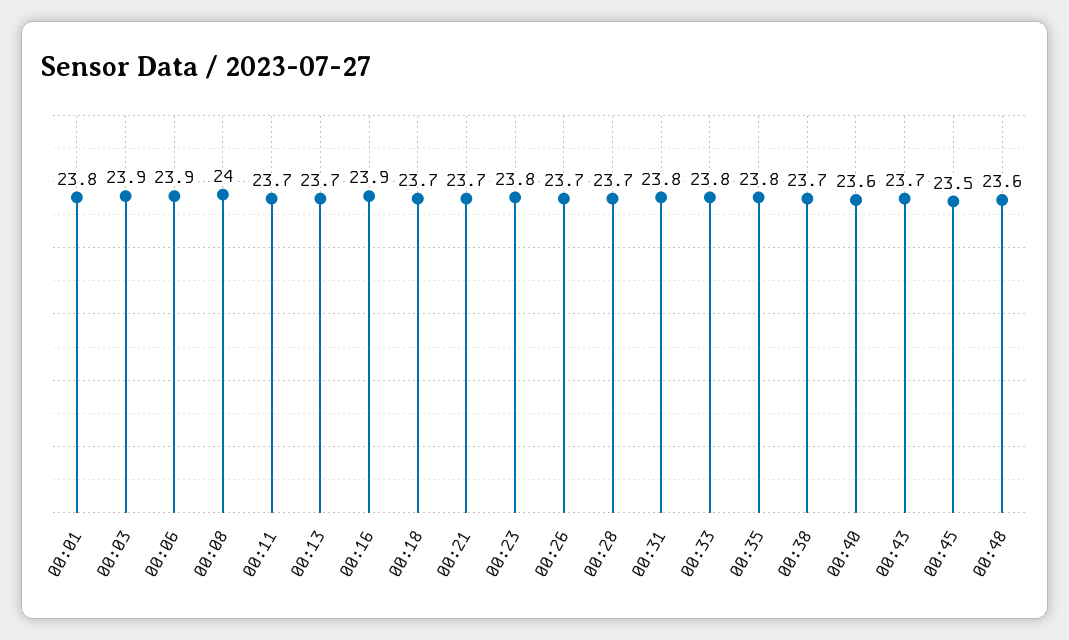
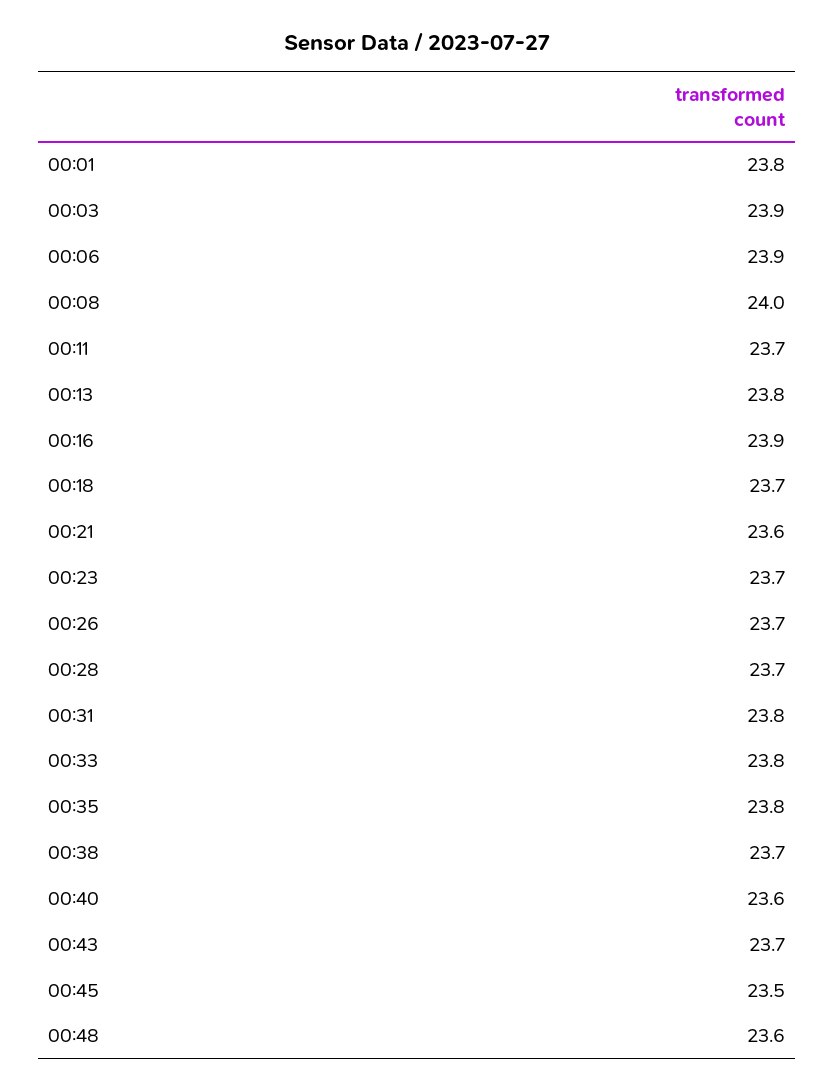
  {
    "00:01": 23.8,
    "00:03": 23.9,
    "00:06": 23.9,
    "00:08": 24,
    "00:11": 23.7,
-   "00:13": 23.7,
+   "00:13": 23.8,
    "00:16": 23.9,
    "00:18": 23.7,
-   "00:21": 23.7,
+   "00:21": 23.6,
-   "00:23": 23.8,
+   "00:23": 23.7,
    "00:26": 23.7,
    "00:28": 23.7,
    "00:31": 23.8,
    "00:33": 23.8,
    "00:35": 23.8,
    "00:38": 23.7,
    "00:40": 23.6,
    "00:43": 23.7,
    "00:45": 23.5,
    "00:48": 23.6
  }

